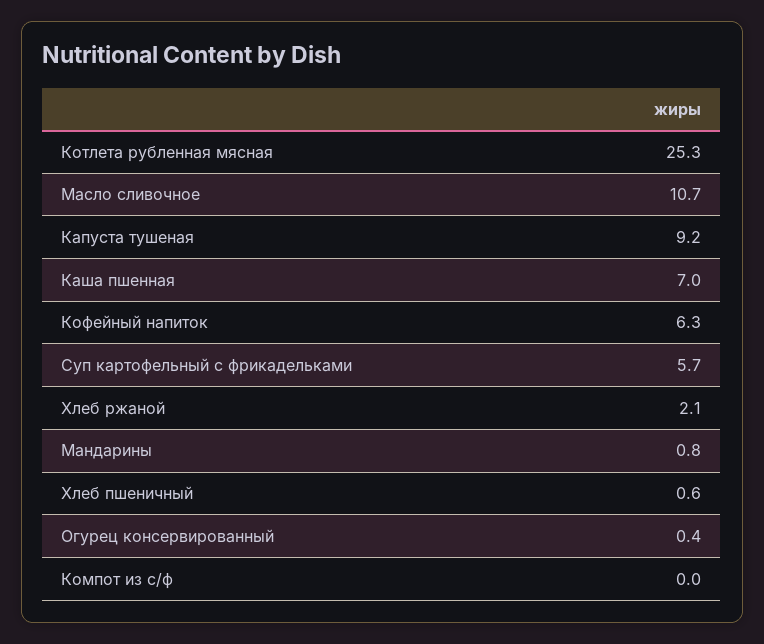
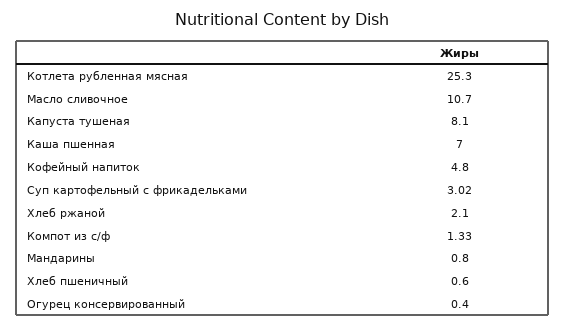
  {
    "Котлета рубленная мясная": 25.3,
    "Масло сливочное": 10.7,
-   "Капуста тушеная": 9.2,
+   "Капуста тушеная": 8.1,
    "Каша пшенная": 7,
-   "Кофейный напиток": 6.3,
+   "Кофейный напиток": 4.8,
-   "Суп картофельный с фрикадельками": 5.7,
+   "Суп картофельный с фрикадельками": 3.02,
    "Хлеб ржаной": 2.1,
    "Мандарины": 0.8,
    "Хлеб пшеничный": 0.6,
    "Огурец консервированный": 0.4,
-   "Компот из с/ф": 0
+   "Компот из с/ф": 1.33
  }

